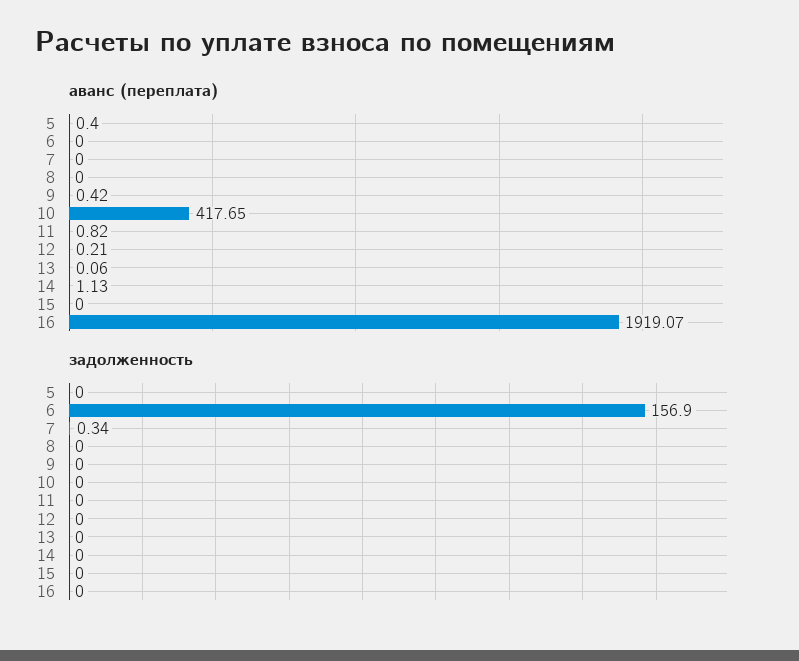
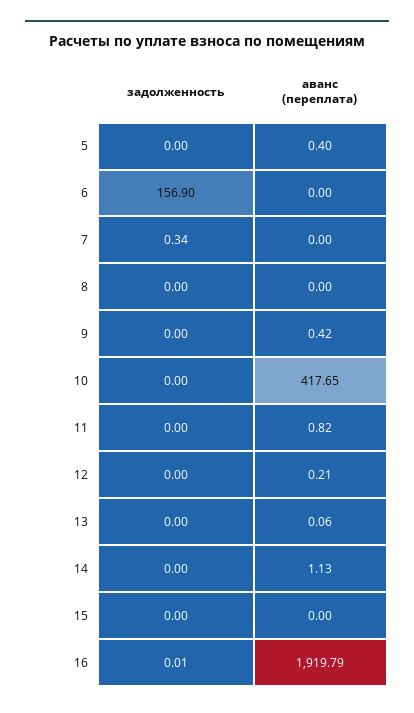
  {
    "аванс (переплата)": {
      "5": 0.4,
      "6": 0,
      "7": 0,
      "8": 0,
      "9": 0.42,
      "10": 417.65,
      "11": 0.82,
      "12": 0.21,
      "13": 0.06,
      "14": 1.13,
      "15": 0,
-     "16": 1919.07
+     "16": 1919.79
    },
    "задолженность": {
      "5": 0,
      "6": 156.9,
      "7": 0.34,
      "8": 0,
      "9": 0,
      "10": 0,
      "11": 0,
      "12": 0,
      "13": 0,
      "14": 0,
      "15": 0,
-     "16": 0
+     "16": 0.01
    }
  }

